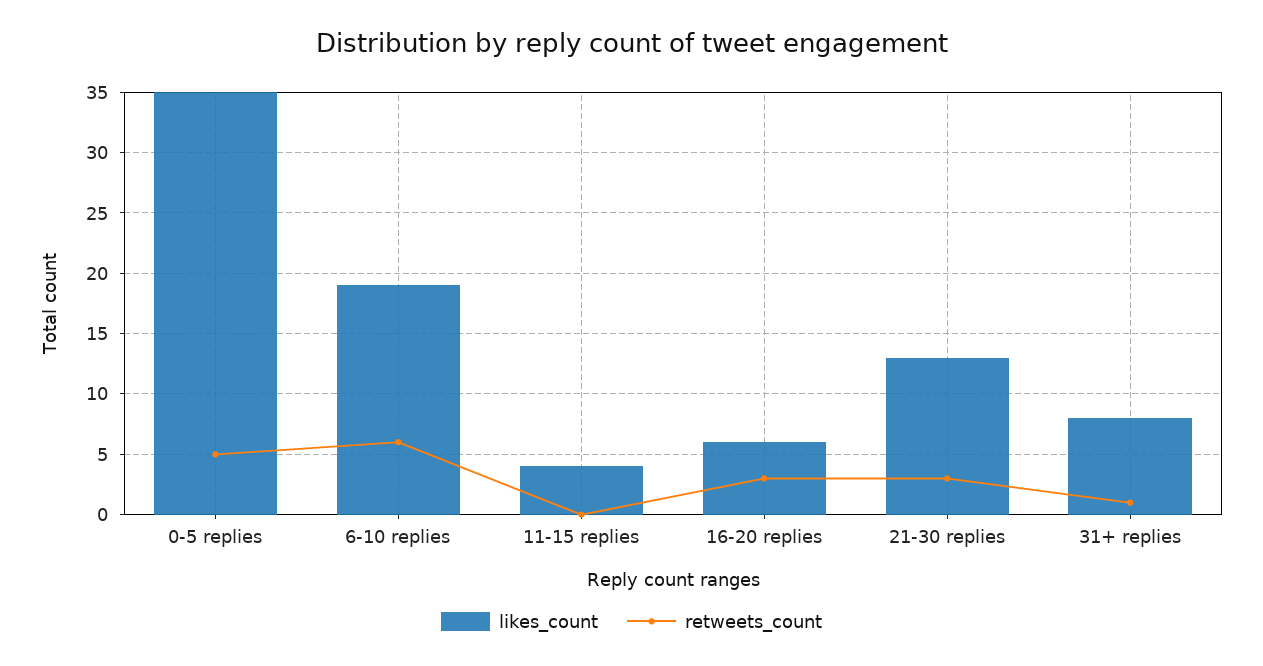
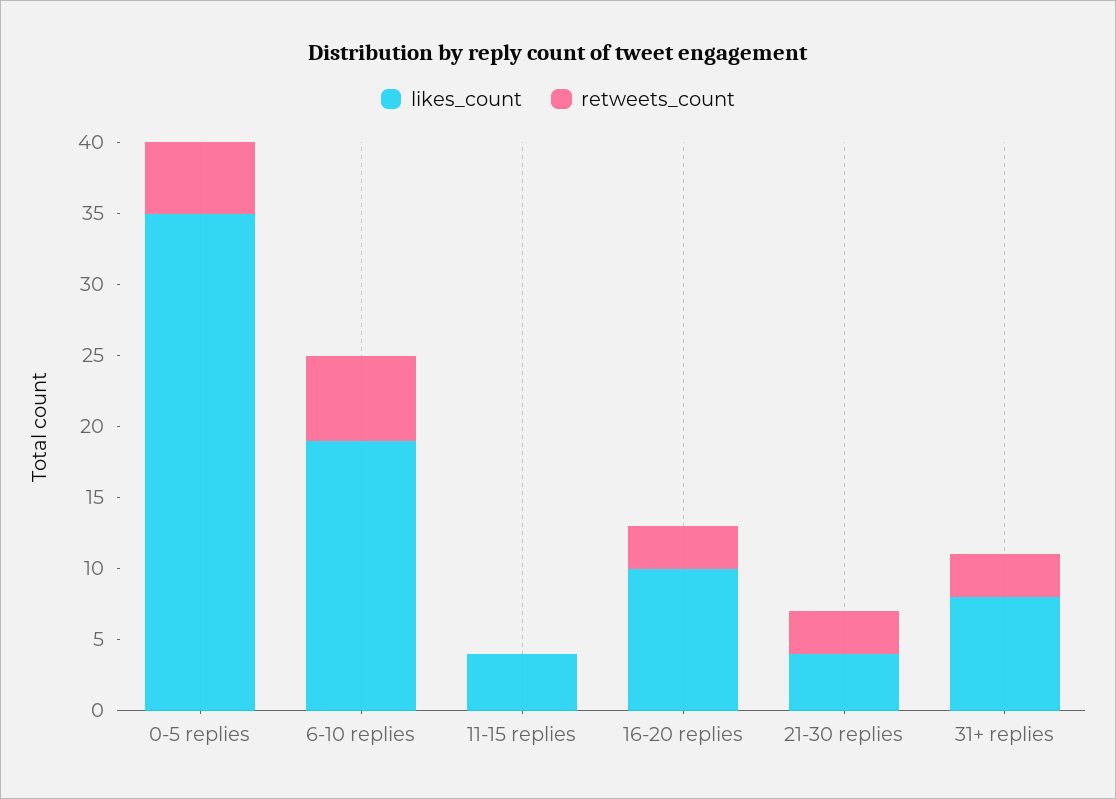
  {
    "likes_count": {
      "0-5 replies": 35,
      "6-10 replies": 19,
      "11-15 replies": 4,
-     "16-20 replies": 6,
+     "16-20 replies": 10,
-     "21-30 replies": 13,
+     "21-30 replies": 4,
      "31+ replies": 8
    },
    "retweets_count": {
      "0-5 replies": 5,
      "6-10 replies": 6,
      "11-15 replies": 0,
      "16-20 replies": 3,
      "21-30 replies": 3,
-     "31+ replies": 1
+     "31+ replies": 3
    }
  }

